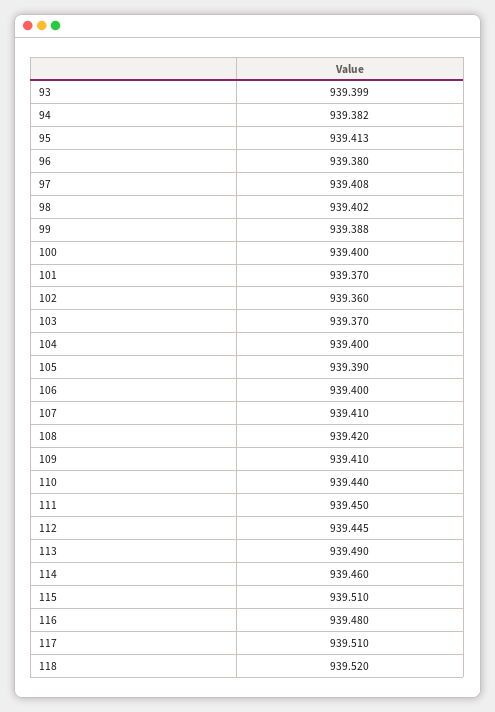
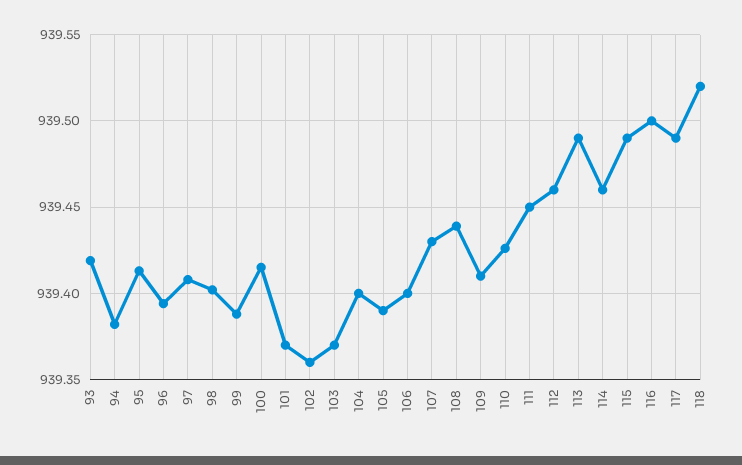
  {
-   "93": 939.399,
+   "93": 939.42,
    "94": 939.382,
    "95": 939.413,
-   "96": 939.38,
+   "96": 939.395,
    "97": 939.408,
    "98": 939.402,
    "99": 939.388,
-   "100": 939.4,
+   "100": 939.415,
    "101": 939.37,
    "102": 939.36,
    "103": 939.37,
    "104": 939.4,
    "105": 939.39,
    "106": 939.4,
-   "107": 939.41,
+   "107": 939.43,
-   "108": 939.42,
+   "108": 939.44,
    "109": 939.41,
-   "110": 939.44,
+   "110": 939.425,
    "111": 939.45,
-   "112": 939.445,
+   "112": 939.46,
    "113": 939.49,
    "114": 939.46,
-   "115": 939.51,
+   "115": 939.49,
-   "116": 939.48,
+   "116": 939.5,
-   "117": 939.51,
+   "117": 939.49,
    "118": 939.52
  }

